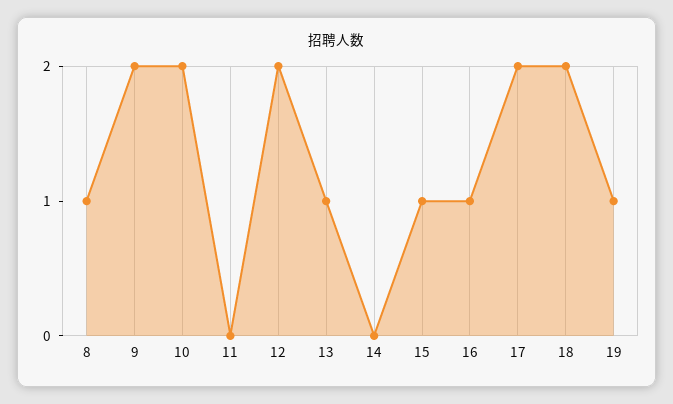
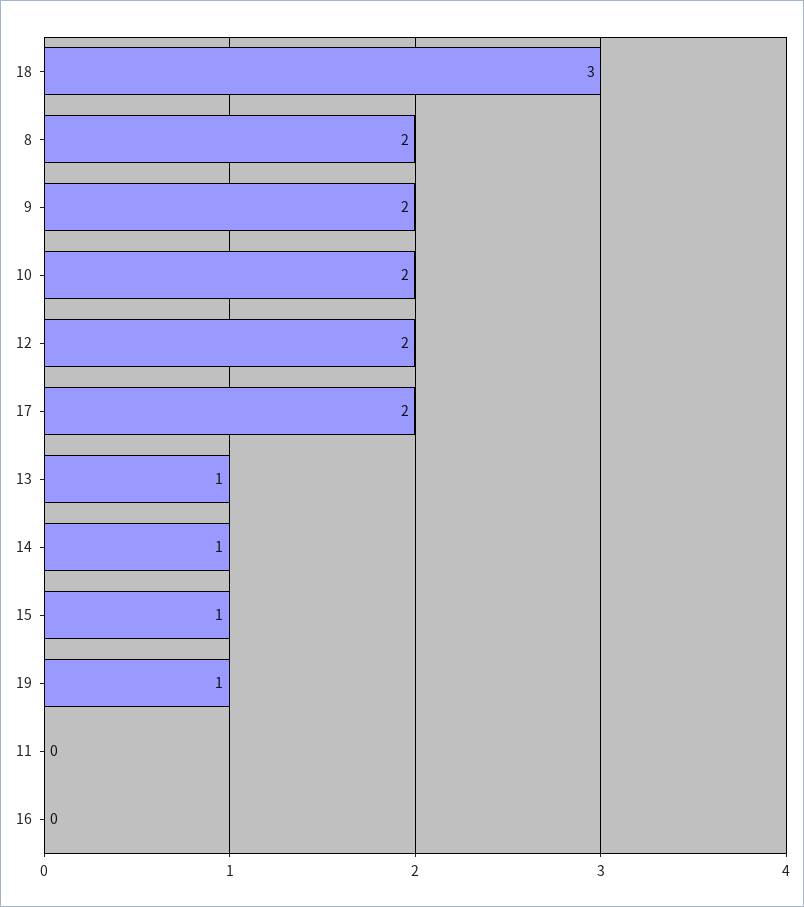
  {
-   "8": 1,
+   "8": 2,
    "9": 2,
    "10": 2,
    "11": 0,
    "12": 2,
    "13": 1,
-   "14": 0,
+   "14": 1,
    "15": 1,
-   "16": 1,
+   "16": 0,
    "17": 2,
-   "18": 2,
+   "18": 3,
    "19": 1
  }

